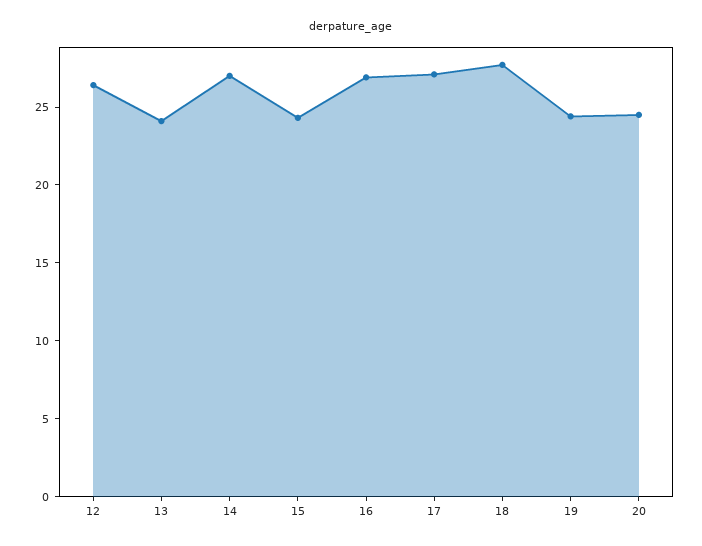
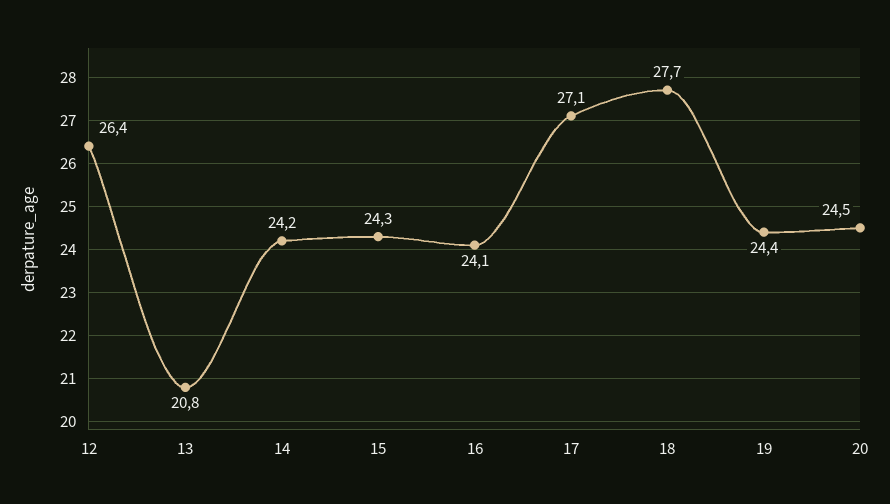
  {
    "12": 26.4,
-   "13": 24,
+   "13": 20.8,
-   "14": 27,
+   "14": 24.2,
    "15": 24.3,
-   "16": 27,
+   "16": 24.1,
    "17": 27.1,
    "18": 27.7,
    "19": 24.4,
    "20": 24.5
  }

